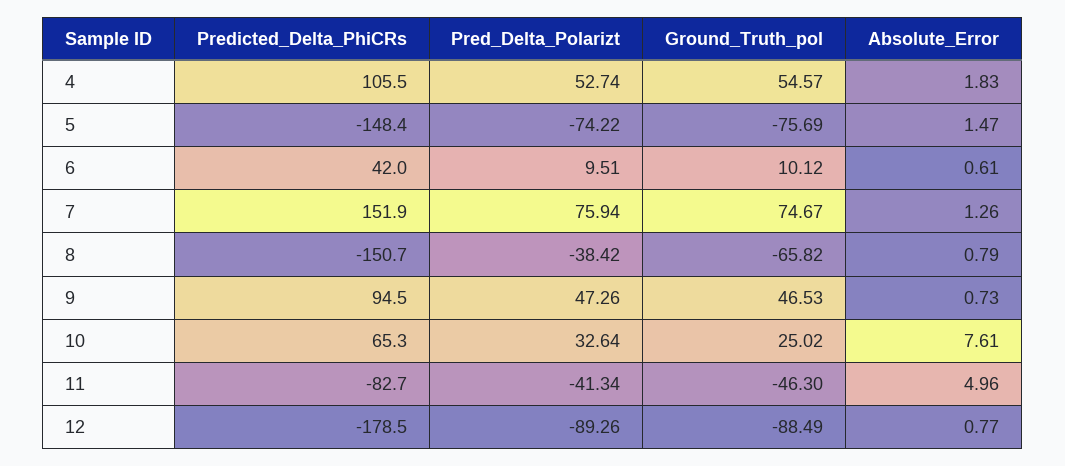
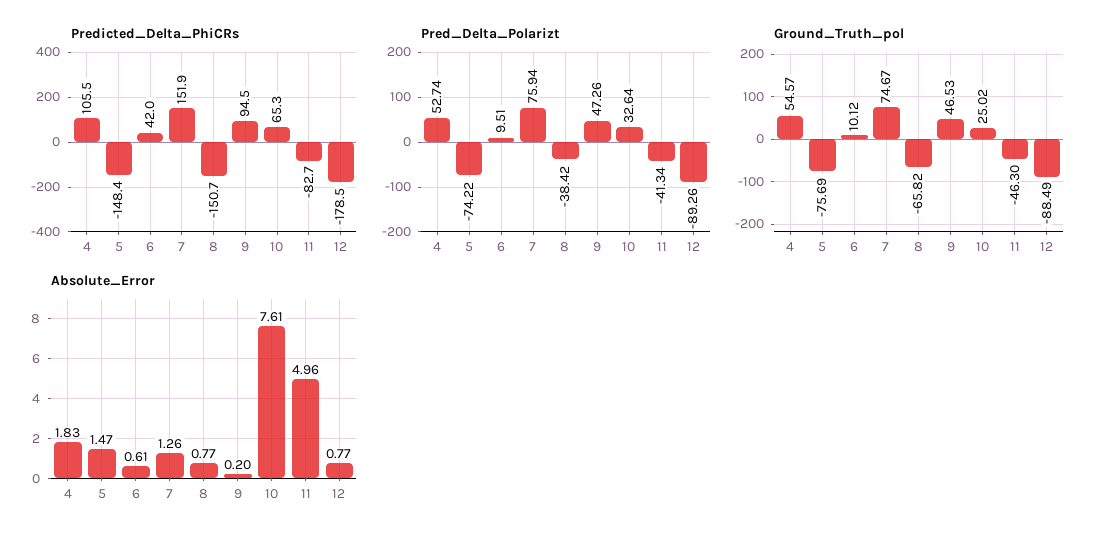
  {
    "Predicted_Delta_PhiCRs": {
      "4": 105.5,
      "5": -148.4,
      "6": 42,
      "7": 151.9,
      "8": -150.7,
      "9": 94.5,
      "10": 65.3,
      "11": -82.7,
      "12": -178.5
    },
    "Pred_Delta_Polarizt": {
      "4": 52.74,
      "5": -74.22,
      "6": 9.51,
      "7": 75.94,
      "8": -38.42,
      "9": 47.26,
      "10": 32.64,
      "11": -41.34,
      "12": -89.26
    },
    "Ground_Truth_pol": {
      "4": 54.57,
      "5": -75.69,
      "6": 10.12,
      "7": 74.67,
      "8": -65.82,
      "9": 46.53,
      "10": 25.02,
      "11": -46.3,
      "12": -88.49
    },
    "Absolute_Error": {
      "4": 1.83,
      "5": 1.47,
      "6": 0.61,
      "7": 1.26,
-     "8": 0.79,
+     "8": 0.77,
-     "9": 0.73,
+     "9": 0.2,
      "10": 7.61,
      "11": 4.96,
      "12": 0.77
    }
  }

